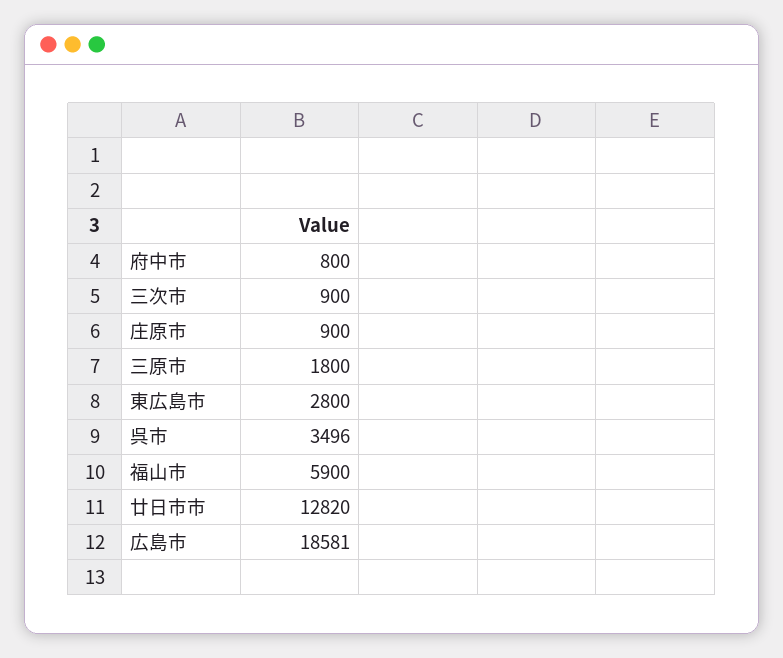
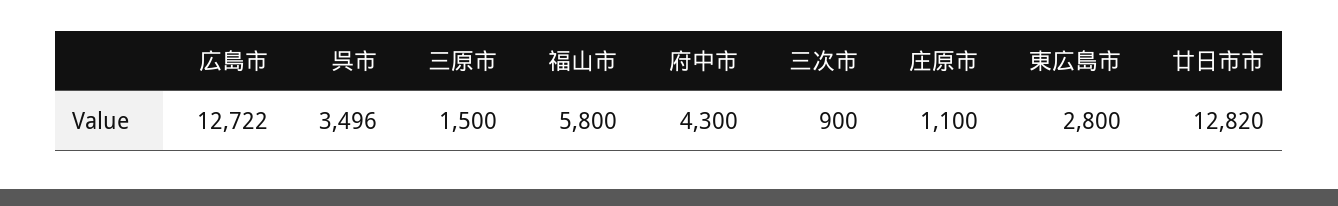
  {
-   "府中市": 800,
+   "府中市": 4300,
    "三次市": 900,
-   "庄原市": 900,
+   "庄原市": 1100,
-   "三原市": 1800,
+   "三原市": 1500,
    "東広島市": 2800,
    "呉市": 3496,
-   "福山市": 5900,
+   "福山市": 5800,
    "廿日市市": 12820,
-   "広島市": 18581
+   "広島市": 12722
  }

